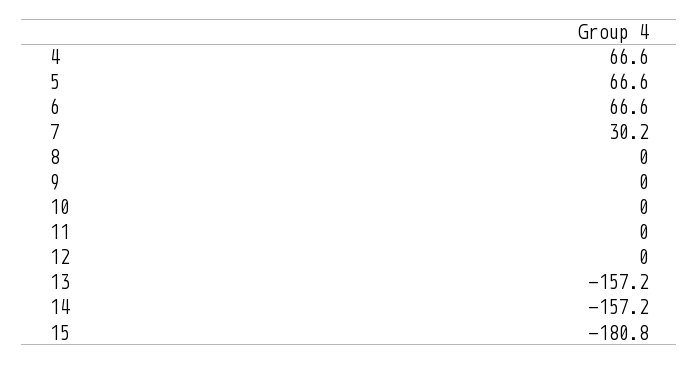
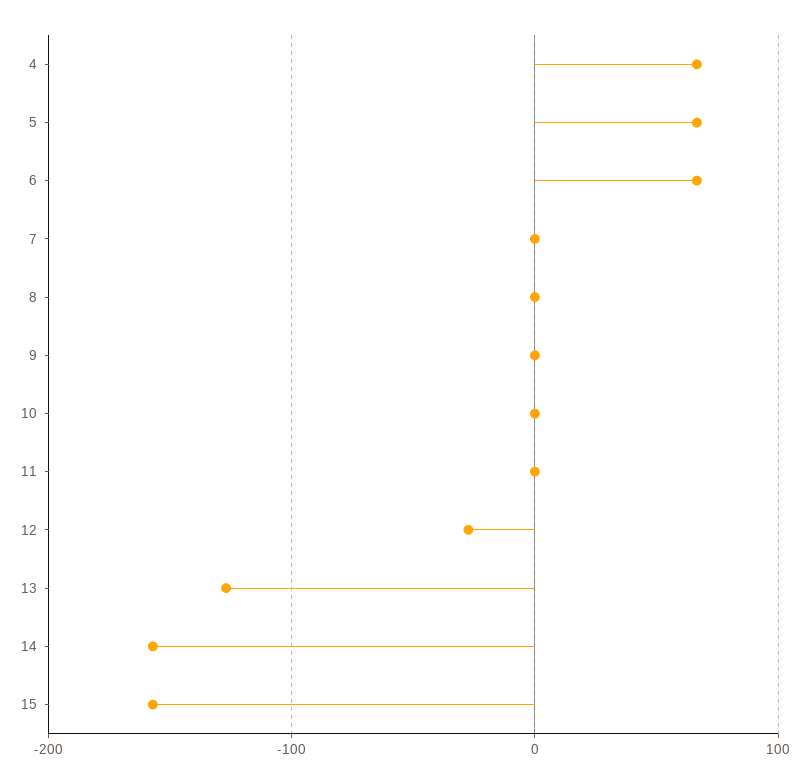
  {
    "4": 66.6,
    "5": 66.6,
    "6": 66.6,
-   "7": 30.2,
+   "7": 0,
    "8": 0,
    "9": 0,
    "10": 0,
    "11": 0,
-   "12": 0,
+   "12": -30,
-   "13": -157.2,
+   "13": -130,
    "14": -157.2,
-   "15": -180.8
+   "15": -160
  }

